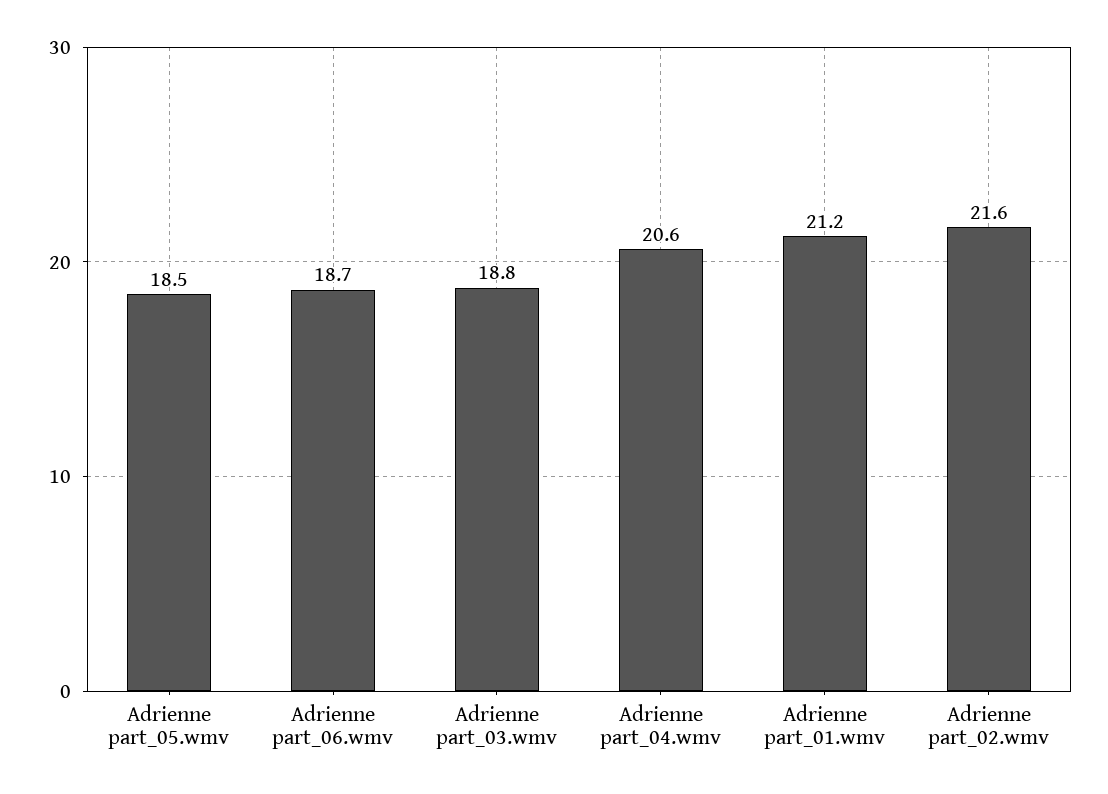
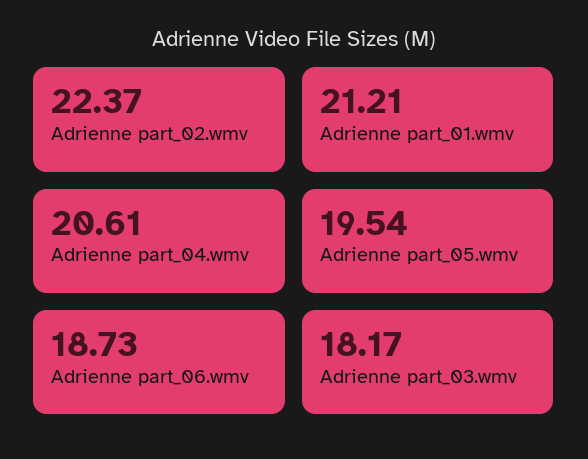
  {
-   "Adrienne part_05.wmv": 18.5,
+   "Adrienne part_05.wmv": 19.54,
    "Adrienne part_06.wmv": 18.73,
-   "Adrienne part_03.wmv": 18.8,
+   "Adrienne part_03.wmv": 18.17,
    "Adrienne part_04.wmv": 20.61,
    "Adrienne part_01.wmv": 21.21,
-   "Adrienne part_02.wmv": 21.6
+   "Adrienne part_02.wmv": 22.37
  }

